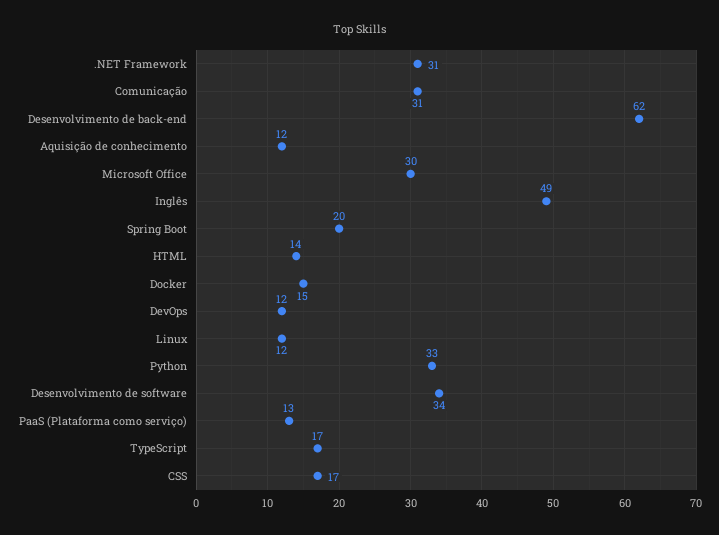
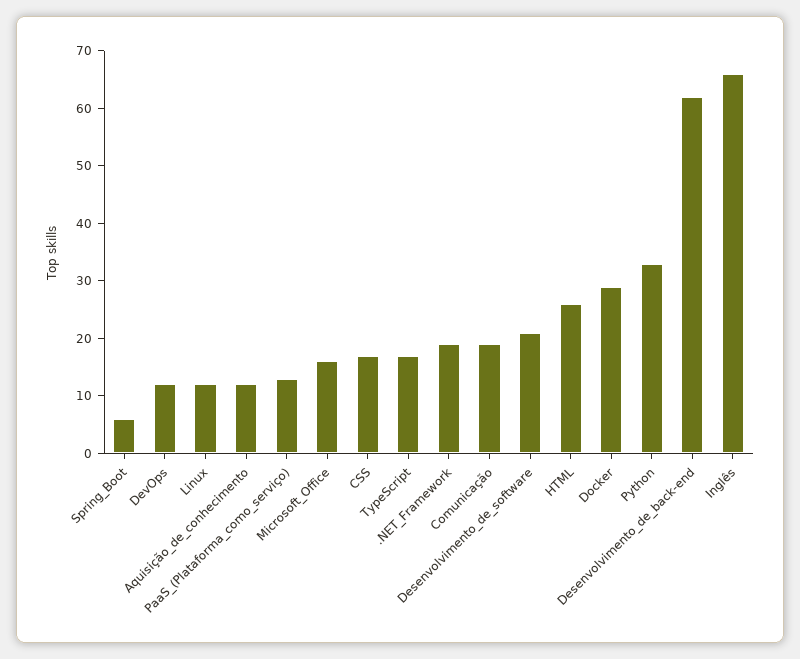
  {
-   ".NET Framework": 31,
+   ".NET Framework": 20,
-   "Comunicação": 31,
+   "Comunicação": 20,
    "Desenvolvimento de back-end": 62,
    "Aquisição de conhecimento": 12,
-   "Microsoft Office": 30,
+   "Microsoft Office": 15,
-   "Inglês": 49,
+   "Inglês": 65,
-   "Spring Boot": 20,
+   "Spring Boot": 5,
-   "HTML": 14,
+   "HTML": 25,
-   "Docker": 15,
+   "Docker": 30,
    "DevOps": 12,
    "Linux": 12,
    "Python": 33,
-   "Desenvolvimento de software": 34,
+   "Desenvolvimento de software": 20,
    "PaaS (Plataforma como serviço)": 13,
    "TypeScript": 17,
    "CSS": 17
  }

